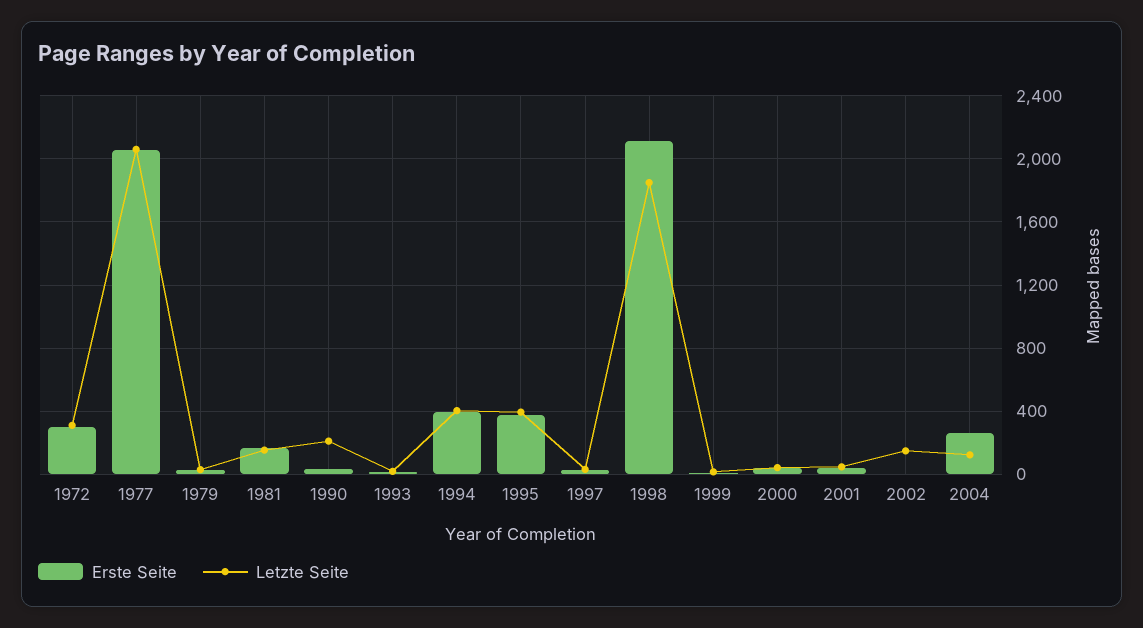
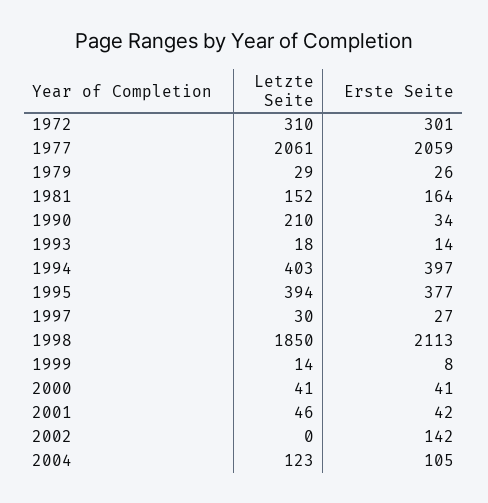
  {
    "Erste Seite": {
      "1972": 301,
      "1977": 2059,
      "1979": 26,
      "1981": 164,
      "1990": 34,
      "1993": 14,
      "1994": 397,
      "1995": 377,
      "1997": 27,
      "1998": 2113,
      "1999": 8,
      "2000": 41,
      "2001": 42,
-     "2002": 0,
+     "2002": 142,
-     "2004": 250
+     "2004": 105
    },
    "Letzte Seite": {
      "1972": 310,
      "1977": 2061,
      "1979": 29,
      "1981": 152,
      "1990": 210,
      "1993": 18,
      "1994": 403,
      "1995": 394,
      "1997": 30,
      "1998": 1850,
      "1999": 14,
      "2000": 41,
      "2001": 46,
-     "2002": 150,
+     "2002": 0,
      "2004": 123
    }
  }

